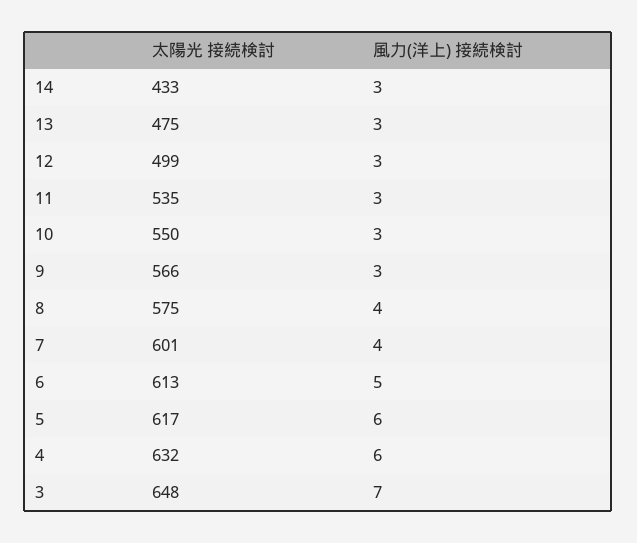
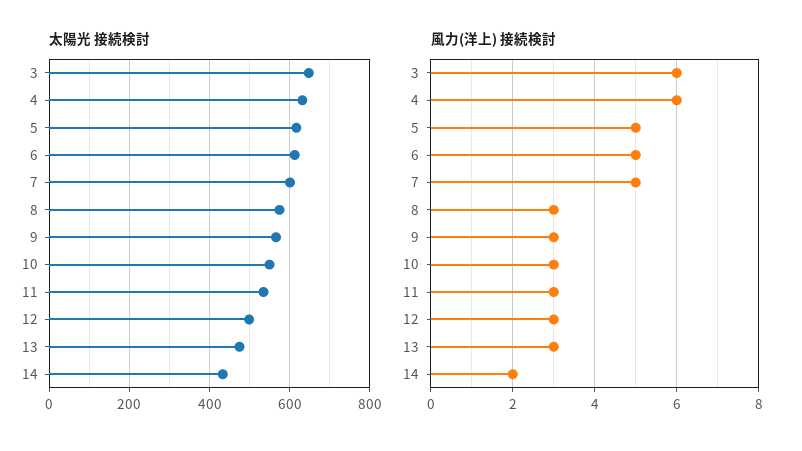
  {
    "太陽光 接続検討": {
      "14": 433,
      "13": 475,
      "12": 499,
      "11": 535,
      "10": 550,
      "9": 566,
      "8": 575,
      "7": 601,
      "6": 613,
      "5": 617,
      "4": 632,
      "3": 648
    },
    "風力(洋上) 接続検討": {
-     "14": 3,
+     "14": 2,
      "13": 3,
      "12": 3,
      "11": 3,
      "10": 3,
      "9": 3,
-     "8": 4,
+     "8": 3,
-     "7": 4,
+     "7": 5,
      "6": 5,
-     "5": 6,
+     "5": 5,
      "4": 6,
-     "3": 7
+     "3": 6
    }
  }

